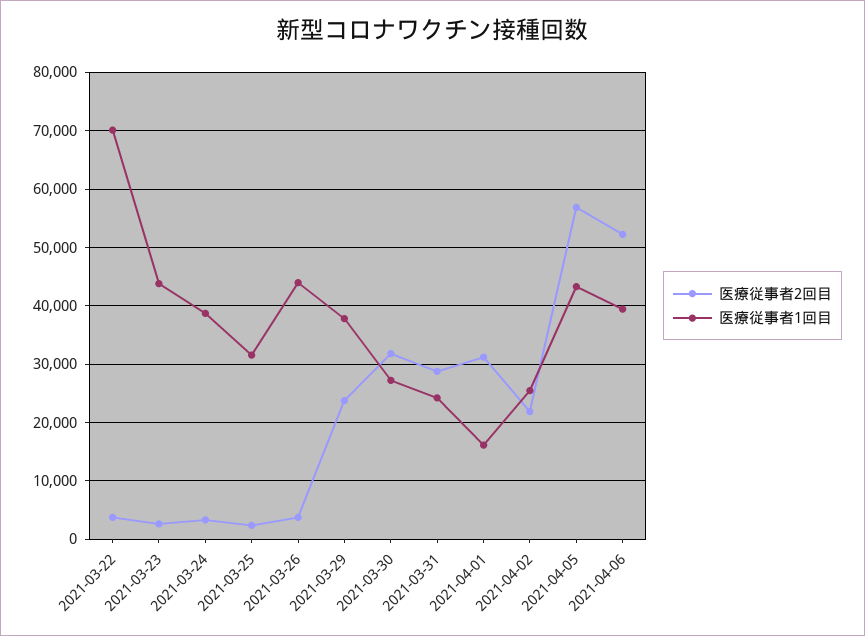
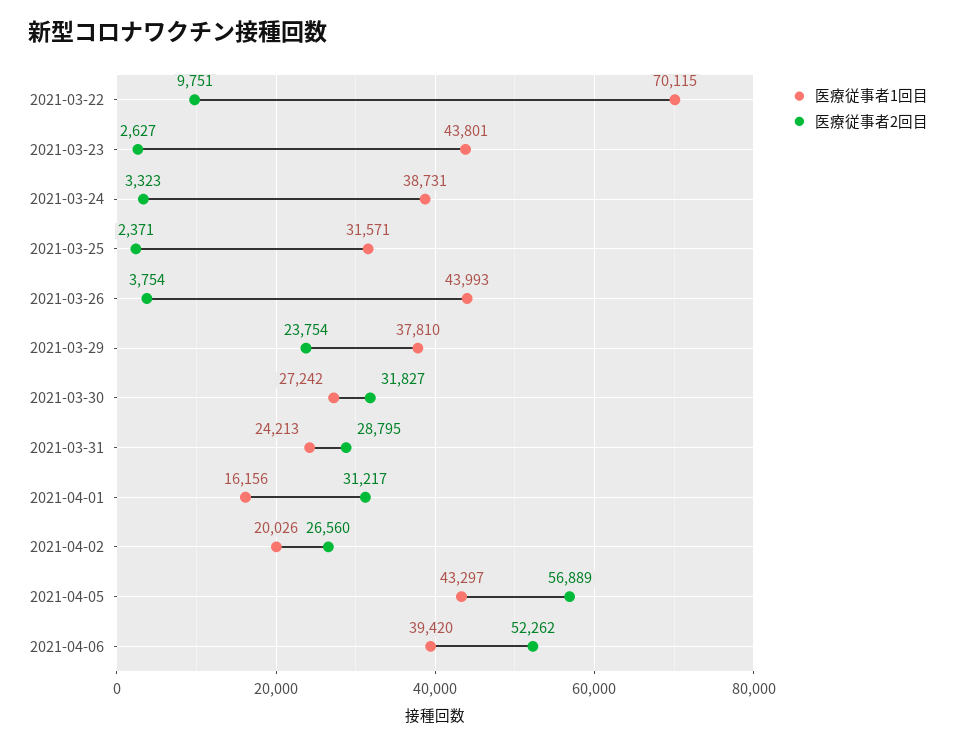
  {
    "医療従事者2回目": {
-     "2021-03-22": 4000,
+     "2021-03-22": 9751,
      "2021-03-23": 2627,
      "2021-03-24": 3323,
      "2021-03-25": 2371,
      "2021-03-26": 3754,
      "2021-03-29": 23754,
      "2021-03-30": 31827,
      "2021-03-31": 28795,
      "2021-04-01": 31217,
-     "2021-04-02": 22000,
+     "2021-04-02": 26560,
      "2021-04-05": 56889,
      "2021-04-06": 52262
    },
    "医療従事者1回目": {
      "2021-03-22": 70115,
      "2021-03-23": 43801,
      "2021-03-24": 38731,
      "2021-03-25": 31571,
      "2021-03-26": 43993,
      "2021-03-29": 37810,
      "2021-03-30": 27242,
      "2021-03-31": 24213,
      "2021-04-01": 16156,
-     "2021-04-02": 26000,
+     "2021-04-02": 20026,
      "2021-04-05": 43297,
      "2021-04-06": 39420
    }
  }

